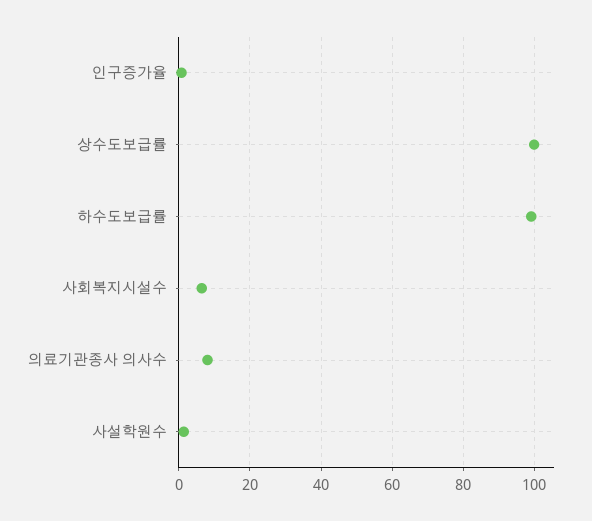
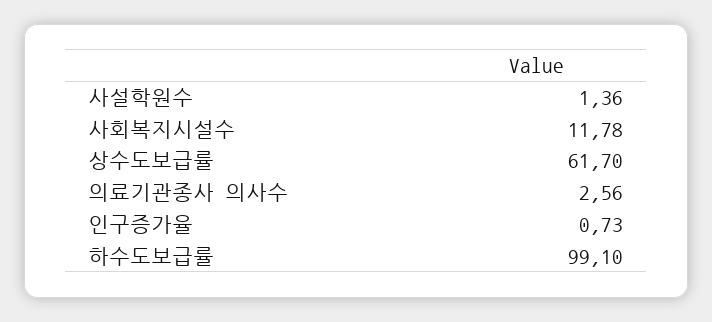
  {
    "인구증가율": 0.73,
-   "상수도보급률": 100,
+   "상수도보급률": 61.7,
    "하수도보급률": 99.1,
-   "사회복지시설수": 6,
+   "사회복지시설수": 11.78,
-   "의료기관종사 의사수": 8,
+   "의료기관종사 의사수": 2.56,
    "사설학원수": 1.36
  }

